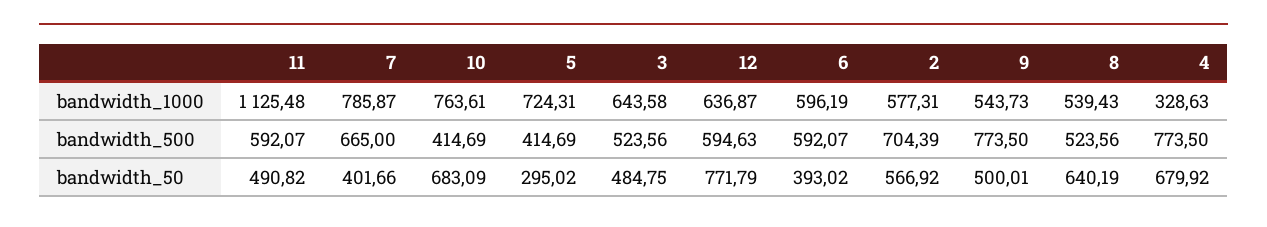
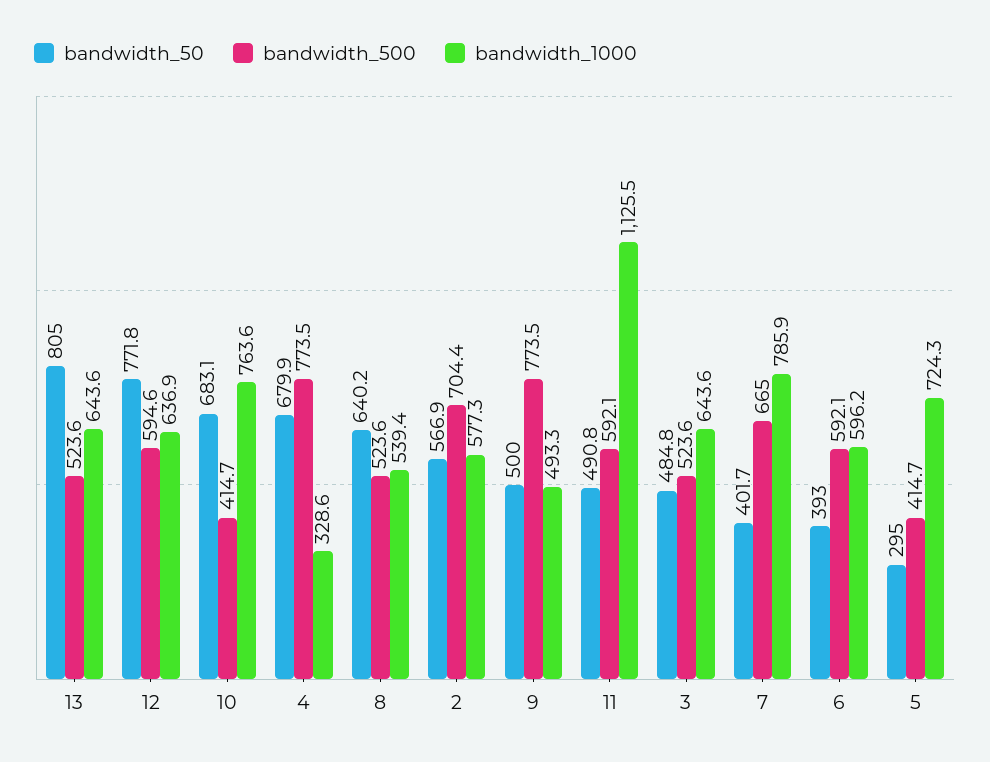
  {
    "bandwidth_1000": {
      "11": 1125.48,
      "7": 785.87,
      "10": 763.61,
      "5": 724.31,
      "3": 643.58,
      "12": 636.87,
      "6": 596.19,
      "2": 577.31,
-     "9": 543.73,
+     "9": 493.3,
      "8": 539.43,
-     "4": 328.63
+     "4": 328.63,
+     "13": 643.6
    },
    "bandwidth_500": {
      "11": 592.07,
      "7": 665,
      "10": 414.69,
      "5": 414.69,
      "3": 523.56,
      "12": 594.63,
      "6": 592.07,
      "2": 704.39,
      "9": 773.5,
      "8": 523.56,
-     "4": 773.5
+     "4": 773.5,
+     "13": 523.6
    },
    "bandwidth_50": {
      "11": 490.82,
      "7": 401.66,
      "10": 683.09,
      "5": 295.02,
      "3": 484.75,
      "12": 771.79,
      "6": 393.02,
      "2": 566.92,
      "9": 500.01,
      "8": 640.19,
-     "4": 679.92
+     "4": 679.92,
+     "13": 805
    }
  }

